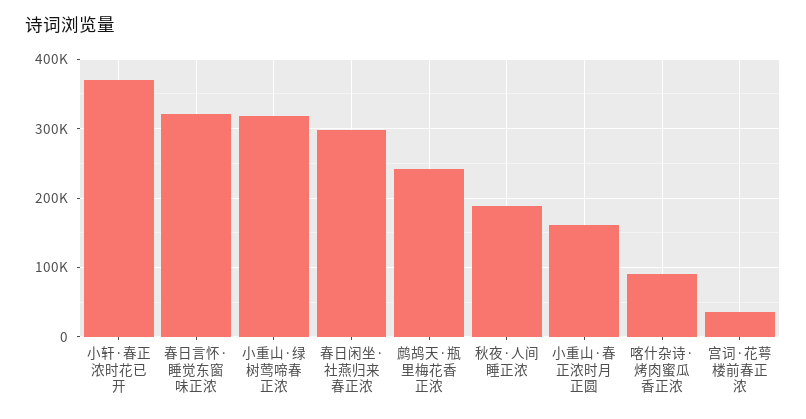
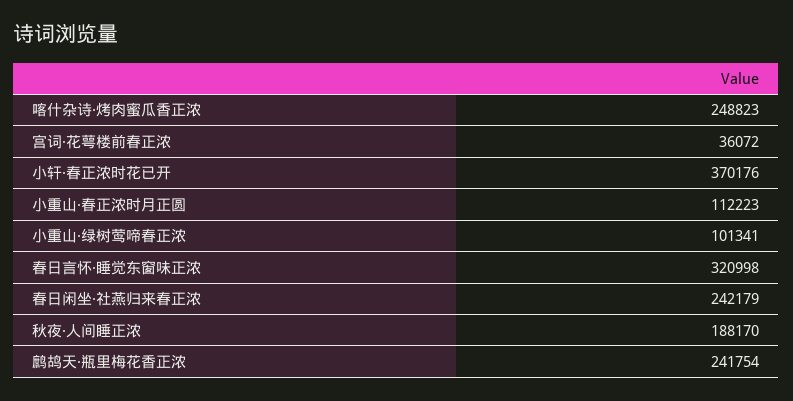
  {
    "小轩·春正浓时花已开": 370176,
    "春日言怀·睡觉东窗味正浓": 320998,
-   "小重山·绿树莺啼春正浓": 320000,
+   "小重山·绿树莺啼春正浓": 101341,
-   "春日闲坐·社燕归来春正浓": 300000,
+   "春日闲坐·社燕归来春正浓": 242179,
    "鹧鸪天·瓶里梅花香正浓": 241754,
    "秋夜·人间睡正浓": 188170,
-   "小重山·春正浓时月正圆": 160000,
+   "小重山·春正浓时月正圆": 112223,
-   "喀什杂诗·烤肉蜜瓜香正浓": 90000,
+   "喀什杂诗·烤肉蜜瓜香正浓": 248823,
    "宫词·花萼楼前春正浓": 36072
  }

